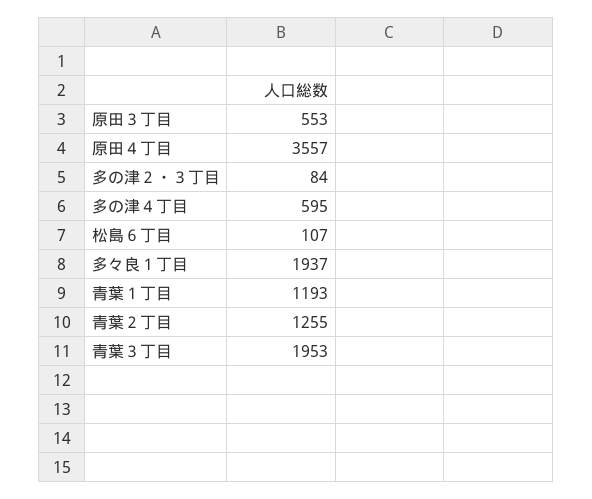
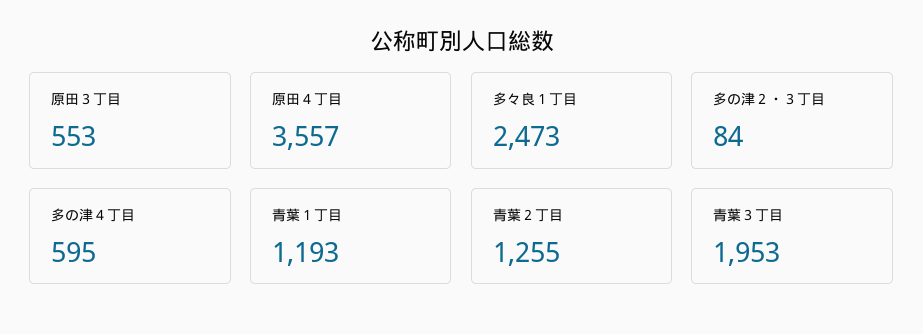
  {
    "原田３丁目": 553,
    "原田４丁目": 3557,
    "多の津２・３丁目": 84,
    "多の津４丁目": 595,
-   "松島６丁目": 107,
-   "多々良１丁目": 1937,
+   "多々良１丁目": 2473,
    "青葉１丁目": 1193,
    "青葉２丁目": 1255,
    "青葉３丁目": 1953
  }

